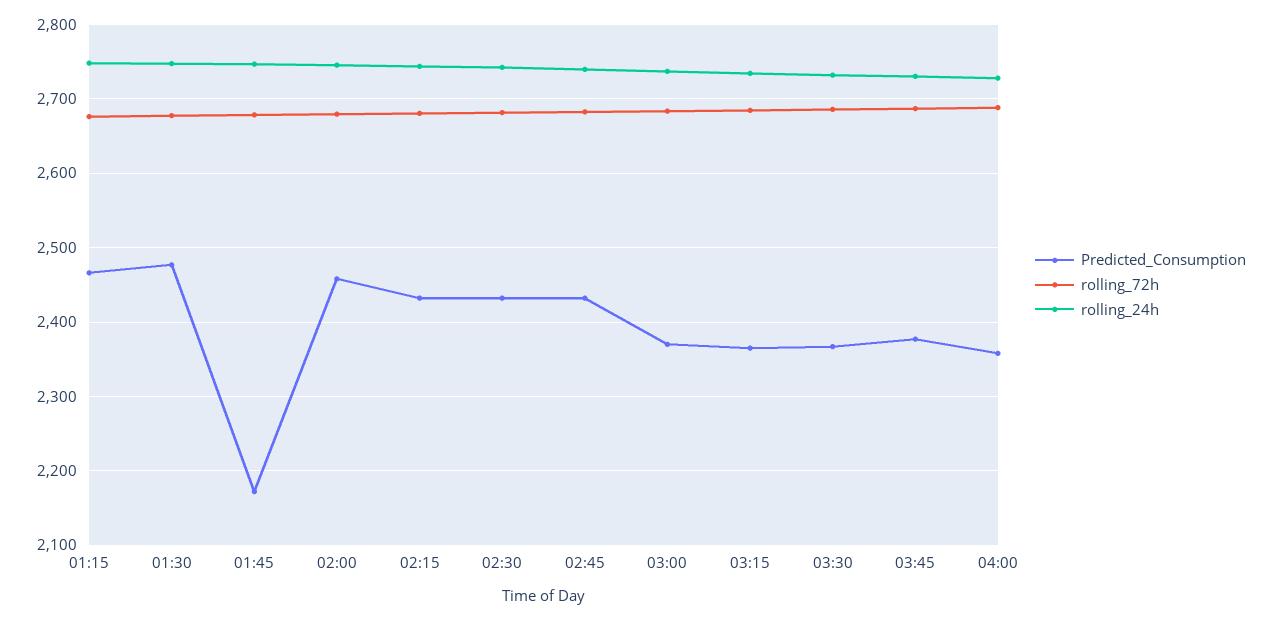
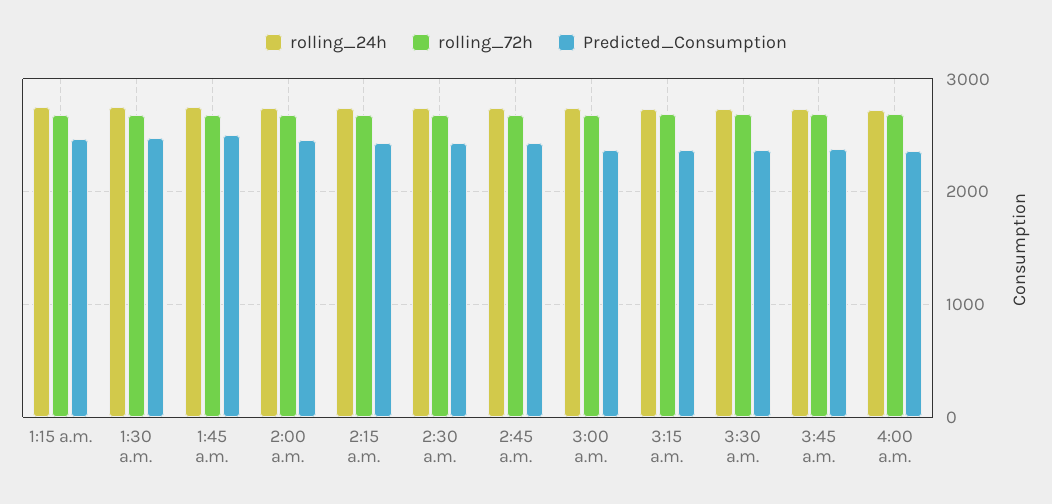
  {
    "Predicted_Consumption": {
      "01:15": 2470,
      "01:30": 2480,
-     "01:45": 2170,
+     "01:45": 2500,
      "02:00": 2460,
      "02:15": 2430,
      "02:30": 2430,
      "02:45": 2430,
      "03:00": 2370,
      "03:15": 2370,
      "03:30": 2370,
      "03:45": 2380,
      "04:00": 2360
    },
    "rolling_72h": {
      "01:15": 2680,
      "01:30": 2680,
      "01:45": 2680,
      "02:00": 2680,
      "02:15": 2680,
      "02:30": 2680,
      "02:45": 2680,
      "03:00": 2680,
      "03:15": 2680,
      "03:30": 2690,
      "03:45": 2690,
      "04:00": 2690
    },
    "rolling_24h": {
      "01:15": 2750,
      "01:30": 2750,
      "01:45": 2750,
      "02:00": 2750,
      "02:15": 2740,
      "02:30": 2740,
      "02:45": 2740,
      "03:00": 2740,
      "03:15": 2730,
      "03:30": 2730,
      "03:45": 2730,
      "04:00": 2730
    }
  }

